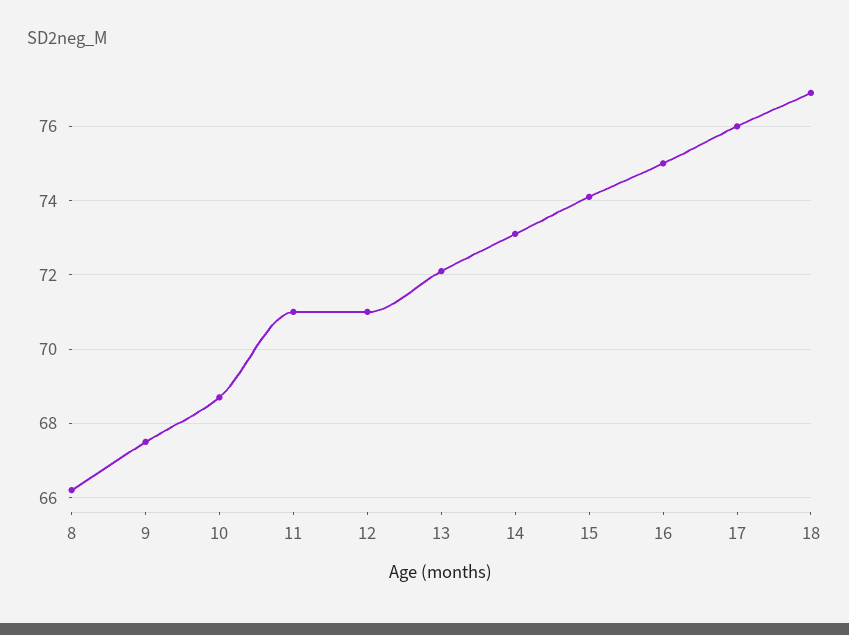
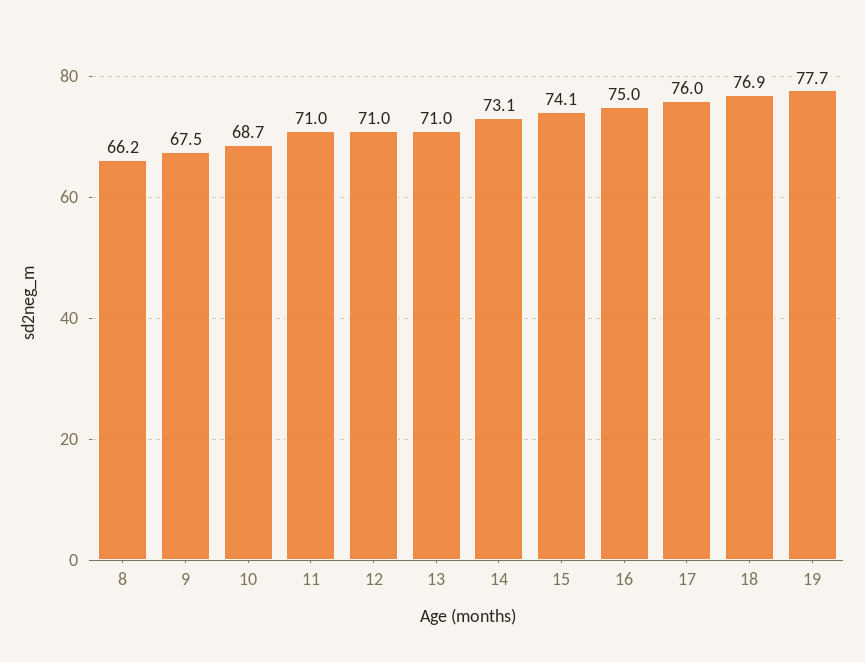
  {
    "8": 66.2,
    "9": 67.5,
    "10": 68.7,
    "11": 71,
    "12": 71,
-   "13": 72,
+   "13": 71,
    "14": 73.1,
    "15": 74.1,
    "16": 75,
    "17": 76,
-   "18": 76.9
+   "18": 76.9,
+   "19": 77.7
  }

